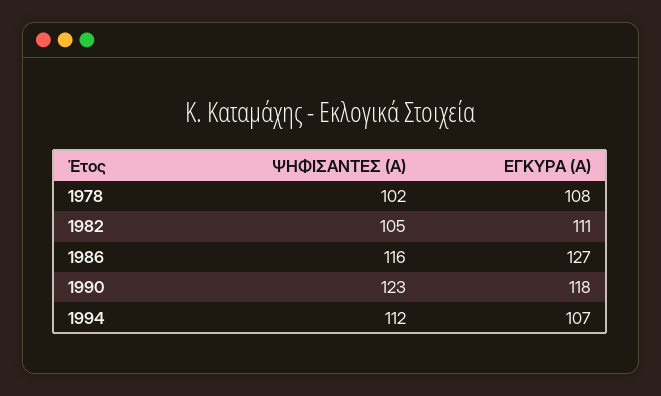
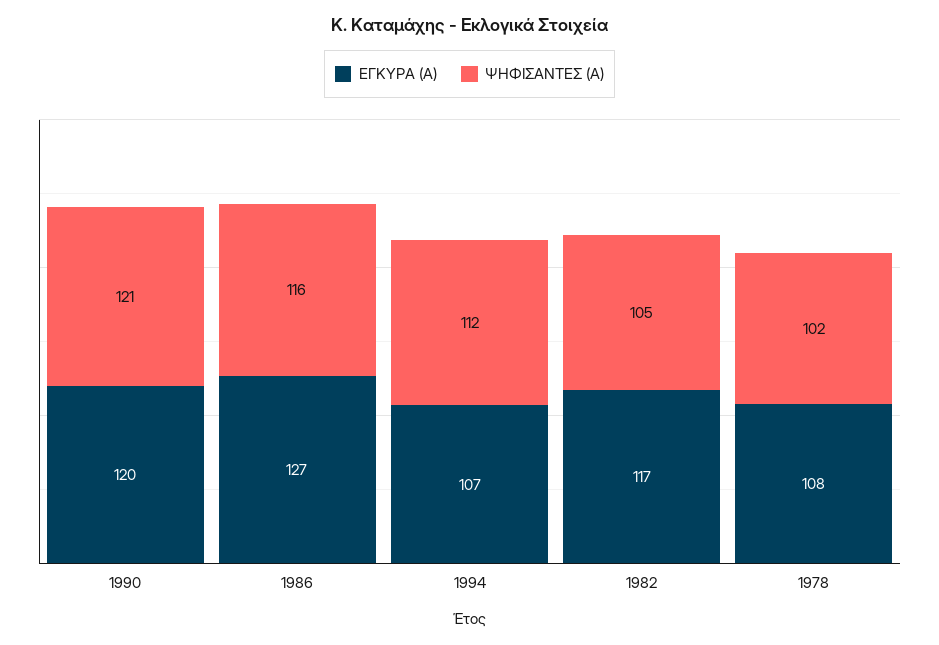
  {
    "ΨΗΦΙΣΑΝΤΕΣ (Α)": {
      "1978": 102,
      "1982": 105,
      "1986": 116,
-     "1990": 123,
+     "1990": 121,
      "1994": 112
    },
    "ΕΓΚΥΡΑ (Α)": {
      "1978": 108,
-     "1982": 111,
+     "1982": 117,
      "1986": 127,
-     "1990": 118,
+     "1990": 120,
      "1994": 107
    }
  }

